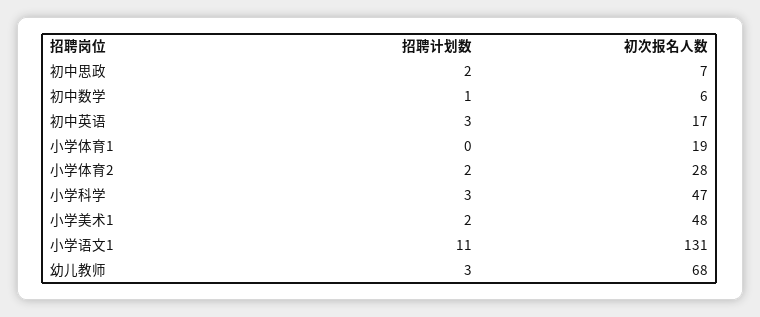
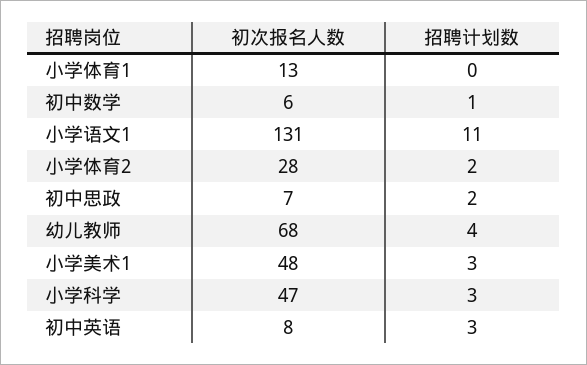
  {
    "招聘计划数": {
      "初中思政": 2,
      "初中数学": 1,
      "初中英语": 3,
      "小学体育1": 0,
      "小学体育2": 2,
      "小学科学": 3,
-     "小学美术1": 2,
+     "小学美术1": 3,
      "小学语文1": 11,
-     "幼儿教师": 3
+     "幼儿教师": 4
    },
    "初次报名人数": {
      "初中思政": 7,
      "初中数学": 6,
-     "初中英语": 17,
+     "初中英语": 8,
-     "小学体育1": 19,
+     "小学体育1": 13,
      "小学体育2": 28,
      "小学科学": 47,
      "小学美术1": 48,
      "小学语文1": 131,
      "幼儿教师": 68
    }
  }

